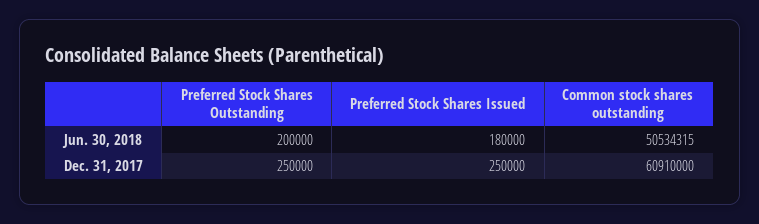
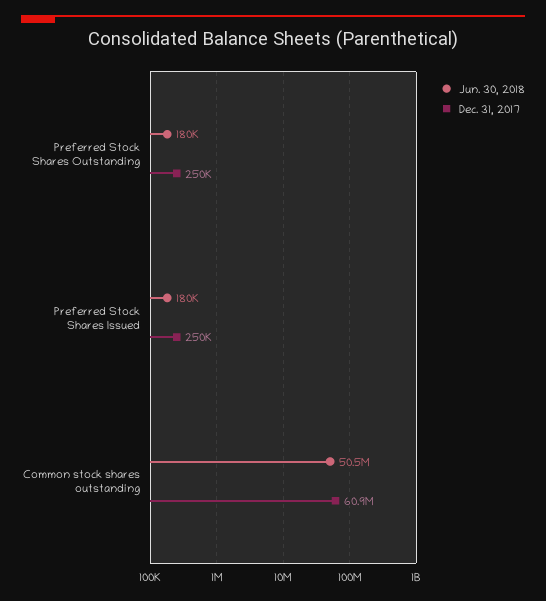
  {
    "Jun. 30, 2018": {
-     "Preferred Stock Shares Outstanding": 200000,
+     "Preferred Stock Shares Outstanding": 180000,
      "Preferred Stock Shares Issued": 180000,
      "Common stock shares outstanding": 50534315
    },
    "Dec. 31, 2017": {
      "Preferred Stock Shares Outstanding": 250000,
      "Preferred Stock Shares Issued": 250000,
      "Common stock shares outstanding": 60910000
    }
  }

